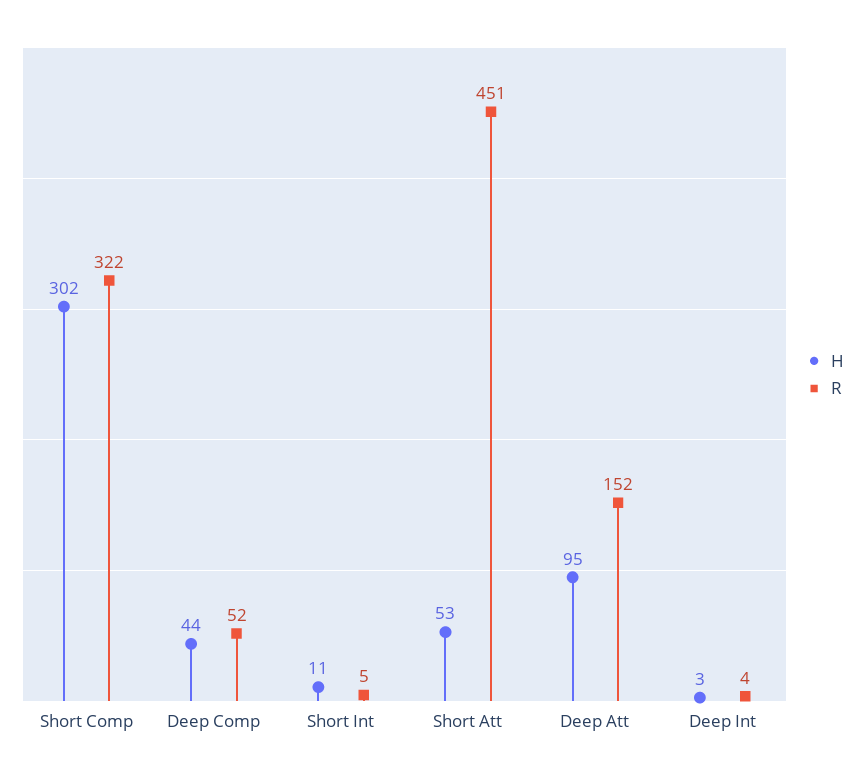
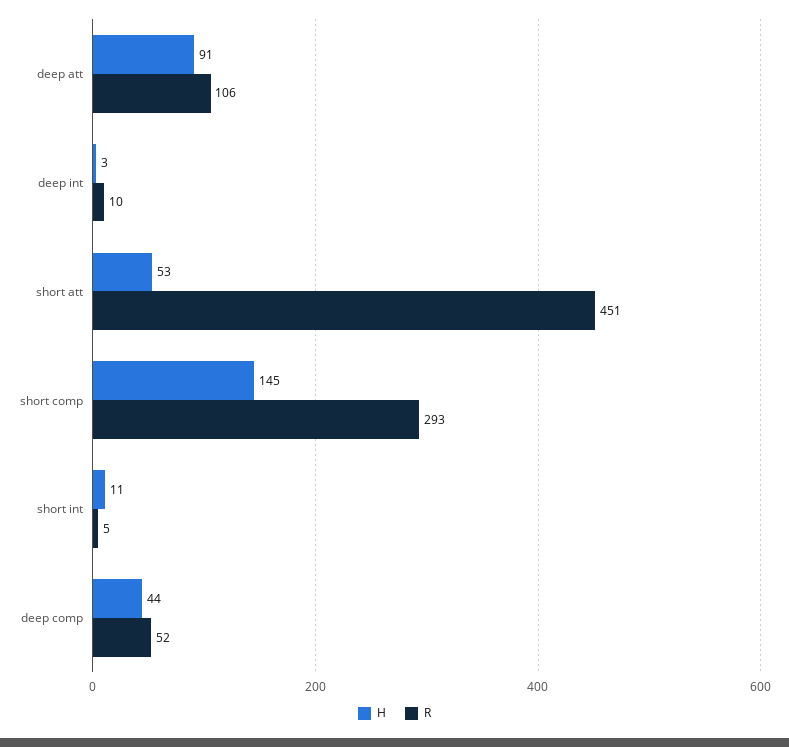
  {
    "H": {
-     "Short Comp": 302,
+     "Short Comp": 145,
      "Deep Comp": 44,
      "Short Int": 11,
      "Short Att": 53,
-     "Deep Att": 95,
+     "Deep Att": 91,
      "Deep Int": 3
    },
    "R": {
-     "Short Comp": 322,
+     "Short Comp": 293,
      "Deep Comp": 52,
      "Short Int": 5,
      "Short Att": 451,
-     "Deep Att": 152,
+     "Deep Att": 106,
-     "Deep Int": 4
+     "Deep Int": 10
    }
  }

